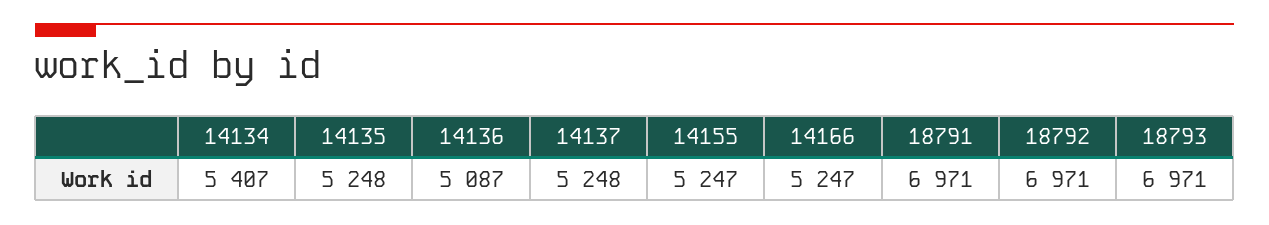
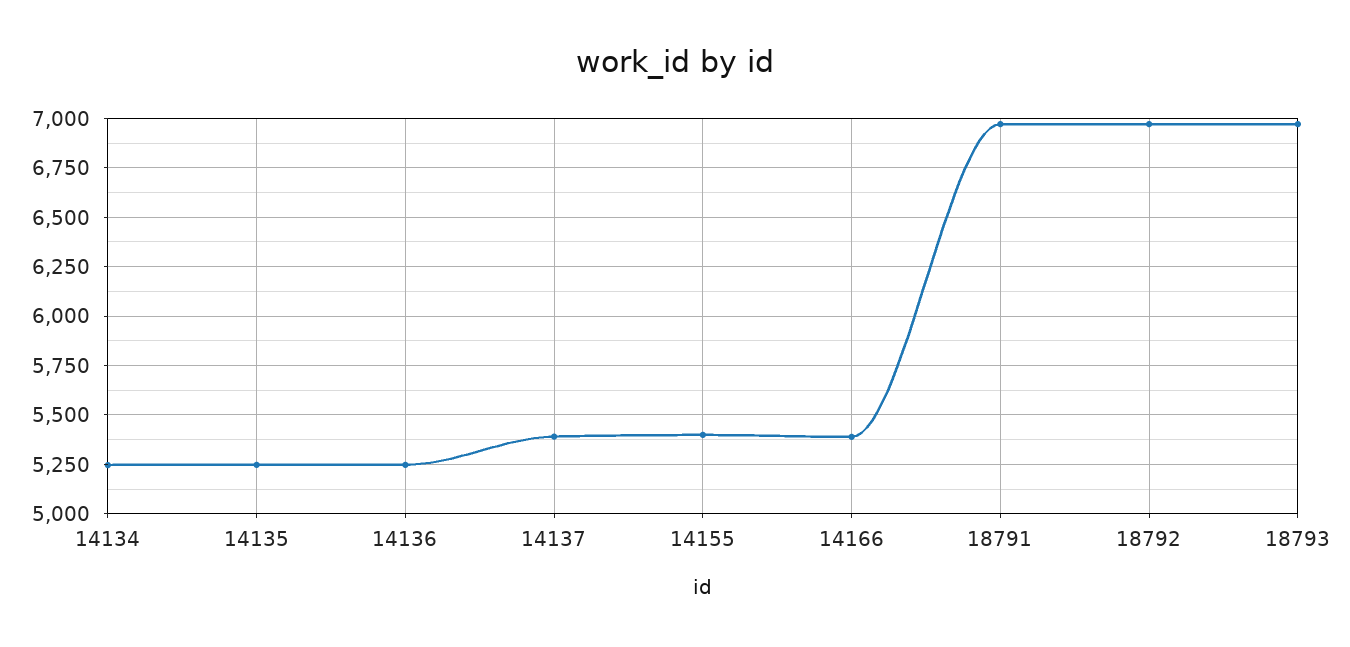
  {
-   "14134": 5407,
+   "14134": 5250,
    "14135": 5248,
-   "14136": 5087,
+   "14136": 5250,
-   "14137": 5248,
+   "14137": 5400,
-   "14155": 5247,
+   "14155": 5400,
-   "14166": 5247,
+   "14166": 5400,
    "18791": 6971,
    "18792": 6971,
    "18793": 6971
  }

